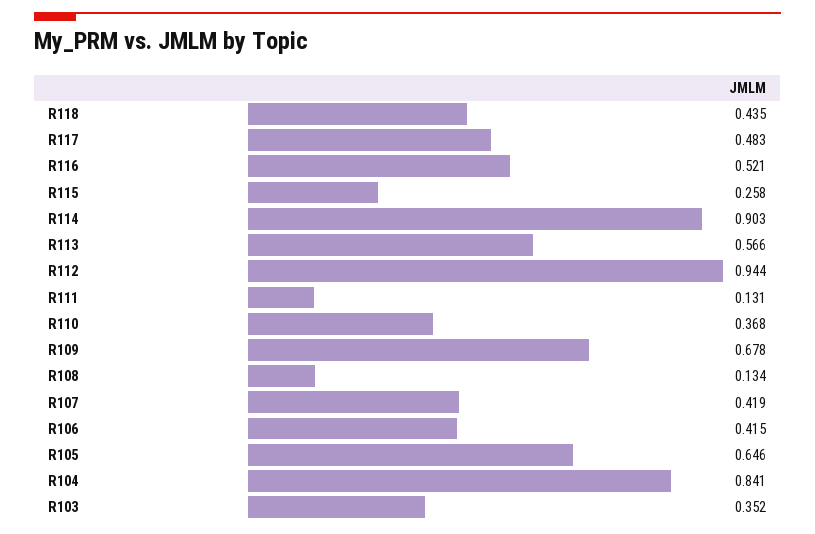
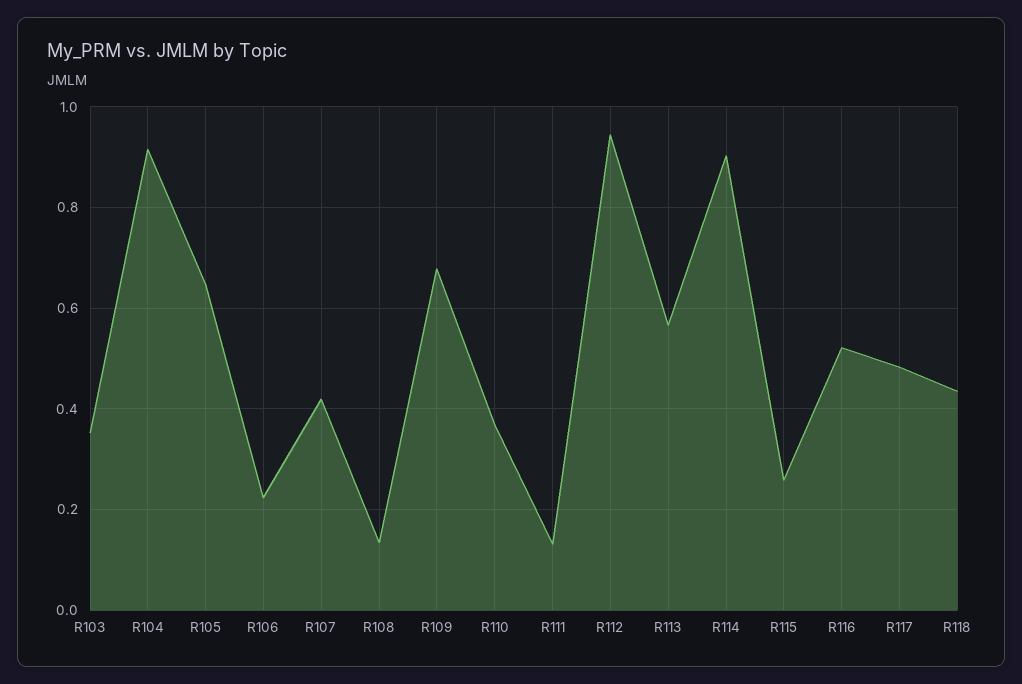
  {
    "R118": 0.435,
    "R117": 0.483,
    "R116": 0.521,
    "R115": 0.258,
    "R114": 0.903,
    "R113": 0.566,
    "R112": 0.944,
    "R111": 0.131,
    "R110": 0.368,
    "R109": 0.678,
    "R108": 0.134,
    "R107": 0.419,
-   "R106": 0.415,
+   "R106": 0.22,
    "R105": 0.646,
-   "R104": 0.841,
+   "R104": 0.92,
    "R103": 0.352
  }

